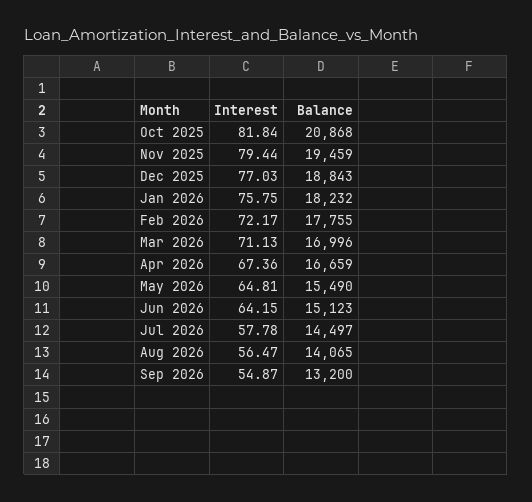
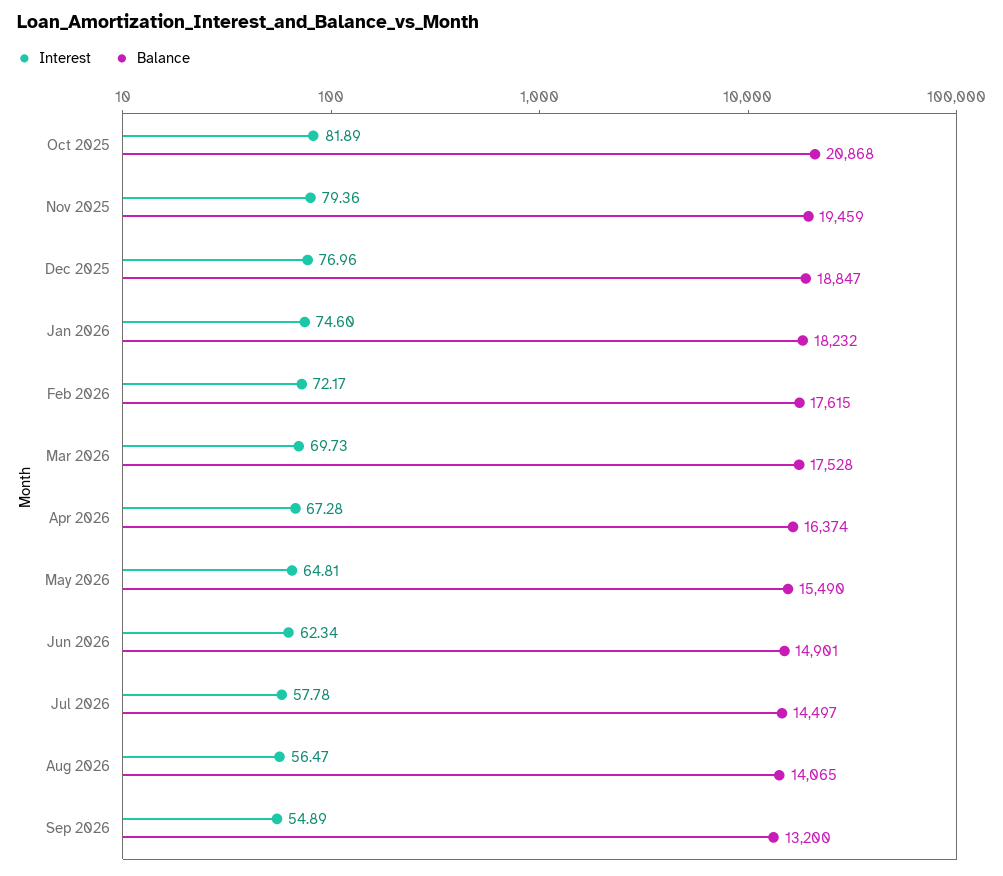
  {
    "Interest": {
-     "Oct 2025": 81.84,
+     "Oct 2025": 81.89,
-     "Nov 2025": 79.44,
+     "Nov 2025": 79.36,
-     "Dec 2025": 77.03,
+     "Dec 2025": 76.96,
-     "Jan 2026": 75.75,
+     "Jan 2026": 74.6,
      "Feb 2026": 72.17,
-     "Mar 2026": 71.13,
+     "Mar 2026": 69.73,
-     "Apr 2026": 67.36,
+     "Apr 2026": 67.28,
      "May 2026": 64.81,
-     "Jun 2026": 64.15,
+     "Jun 2026": 62.34,
      "Jul 2026": 57.78,
      "Aug 2026": 56.47,
-     "Sep 2026": 54.87
+     "Sep 2026": 54.89
    },
    "Balance": {
      "Oct 2025": 20868,
      "Nov 2025": 19459,
-     "Dec 2025": 18843,
+     "Dec 2025": 18847,
      "Jan 2026": 18232,
-     "Feb 2026": 17755,
+     "Feb 2026": 17615,
-     "Mar 2026": 16996,
+     "Mar 2026": 17528,
-     "Apr 2026": 16659,
+     "Apr 2026": 16374,
      "May 2026": 15490,
-     "Jun 2026": 15123,
+     "Jun 2026": 14901,
      "Jul 2026": 14497,
      "Aug 2026": 14065,
      "Sep 2026": 13200
    }
  }

